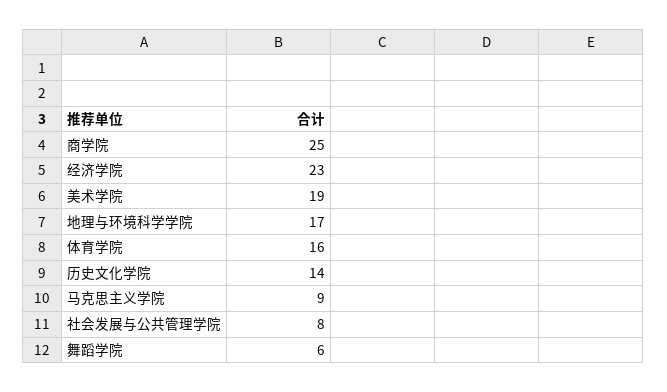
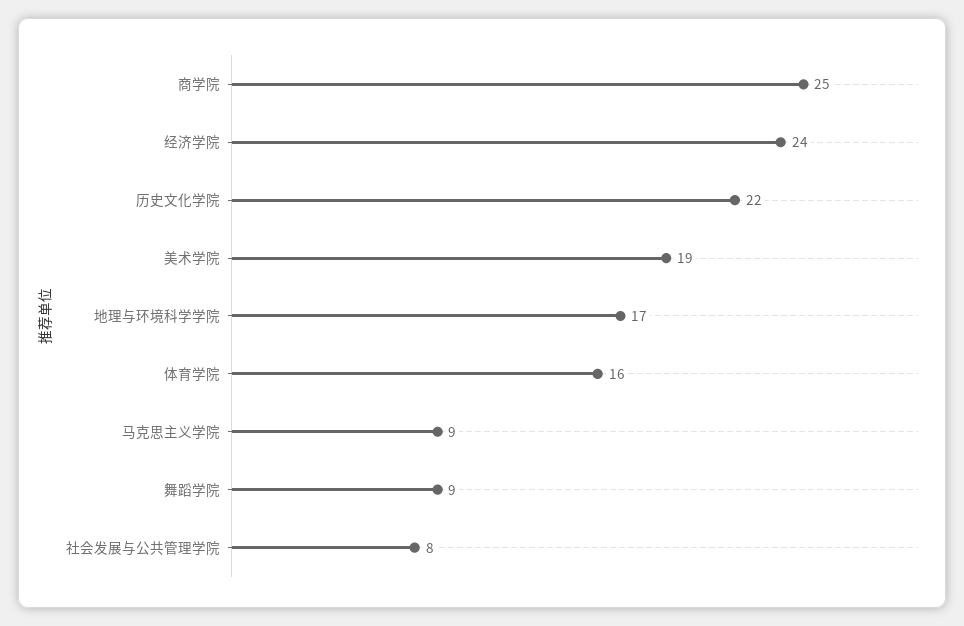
  {
    "商学院": 25,
-   "经济学院": 23,
+   "经济学院": 24,
    "美术学院": 19,
    "地理与环境科学学院": 17,
    "体育学院": 16,
-   "历史文化学院": 14,
+   "历史文化学院": 22,
    "马克思主义学院": 9,
    "社会发展与公共管理学院": 8,
-   "舞蹈学院": 6
+   "舞蹈学院": 9
  }

